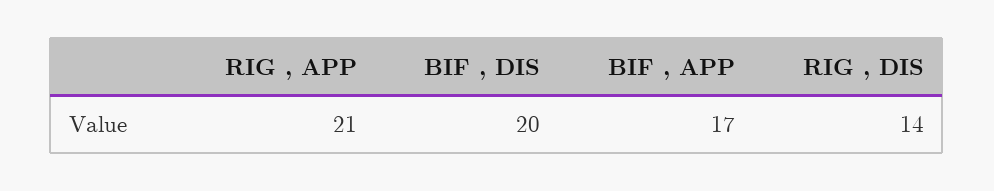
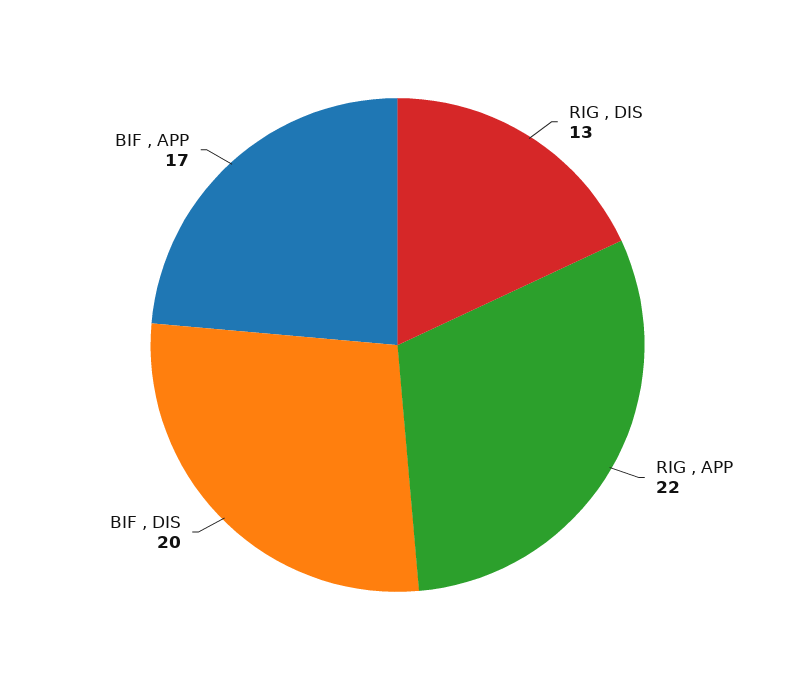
  {
-   "RIG , APP": 21,
+   "RIG , APP": 22,
    "BIF , DIS": 20,
    "BIF , APP": 17,
-   "RIG , DIS": 14
+   "RIG , DIS": 13
  }

